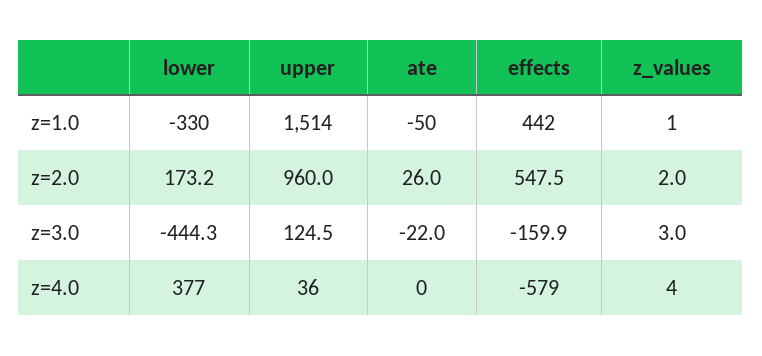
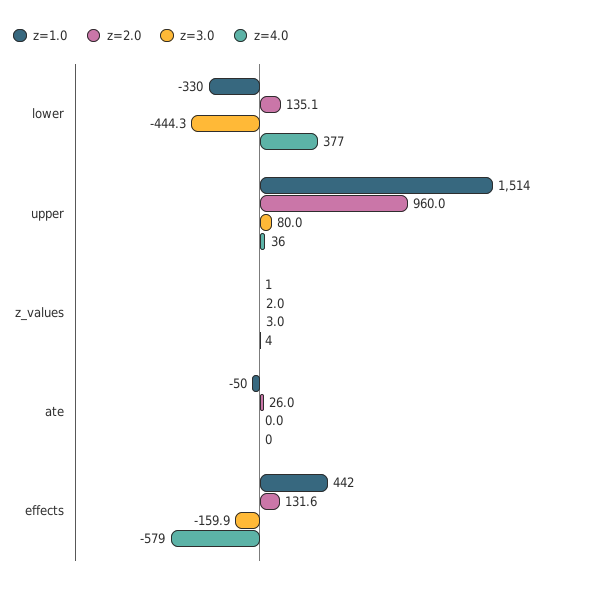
  {
    "z=1.0": {
      "lower": -330,
      "upper": 1514,
      "ate": -50,
      "effects": 442,
      "z_values": 1
    },
    "z=2.0": {
-     "lower": 173.2,
+     "lower": 135.1,
      "upper": 960,
      "ate": 26,
-     "effects": 547.5,
+     "effects": 131.6,
      "z_values": 2
    },
    "z=3.0": {
      "lower": -444.3,
-     "upper": 124.5,
+     "upper": 80,
-     "ate": -22,
+     "ate": 0,
      "effects": -159.9,
      "z_values": 3
    },
    "z=4.0": {
      "lower": 377,
      "upper": 36,
      "ate": 0,
      "effects": -579,
      "z_values": 4
    }
  }

